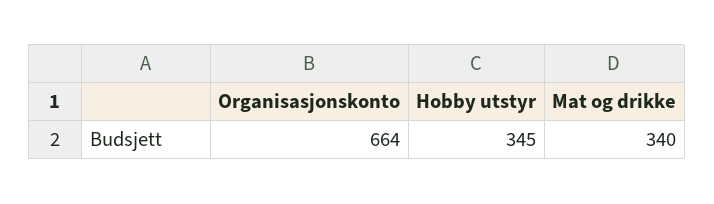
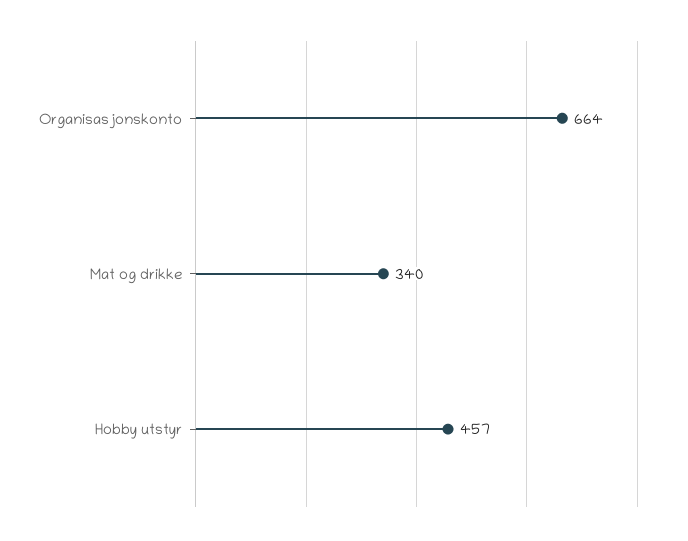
  {
    "Organisasjonskonto": 664,
-   "Hobby utstyr": 345,
+   "Hobby utstyr": 457,
    "Mat og drikke": 340
  }

